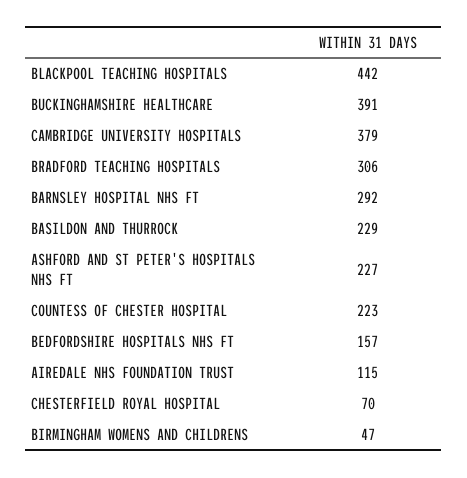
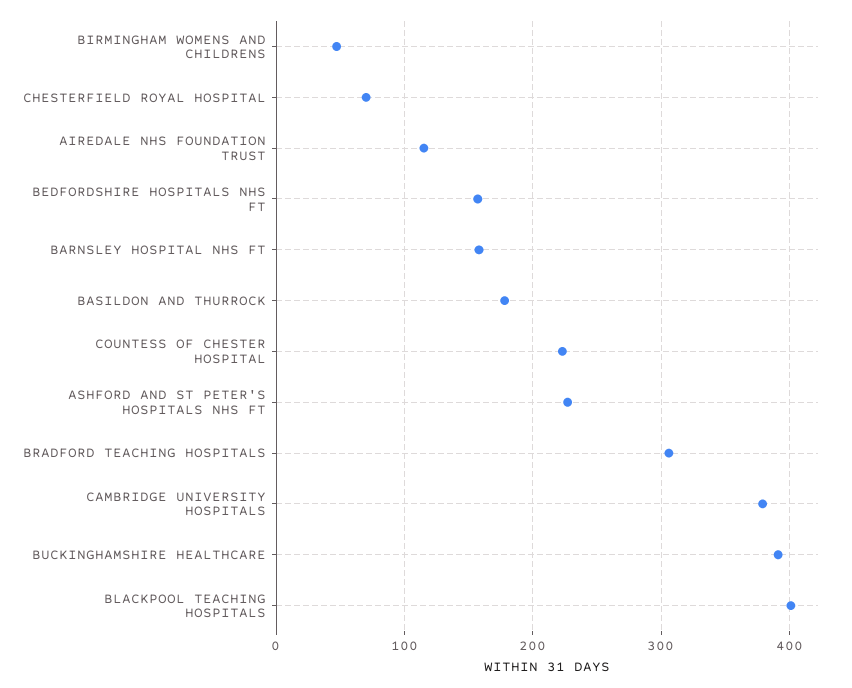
  {
-   "BLACKPOOL TEACHING HOSPITALS": 442,
+   "BLACKPOOL TEACHING HOSPITALS": 400,
    "BUCKINGHAMSHIRE HEALTHCARE": 391,
    "CAMBRIDGE UNIVERSITY HOSPITALS": 379,
    "BRADFORD TEACHING HOSPITALS": 306,
-   "BARNSLEY HOSPITAL NHS FT": 292,
+   "BARNSLEY HOSPITAL NHS FT": 160,
-   "BASILDON AND THURROCK": 229,
+   "BASILDON AND THURROCK": 180,
    "ASHFORD AND ST PETER'S HOSPITALS NHS FT": 227,
    "COUNTESS OF CHESTER HOSPITAL": 223,
    "BEDFORDSHIRE HOSPITALS NHS FT": 157,
    "AIREDALE NHS FOUNDATION TRUST": 115,
    "CHESTERFIELD ROYAL HOSPITAL": 70,
    "BIRMINGHAM WOMENS AND CHILDRENS": 47
  }

